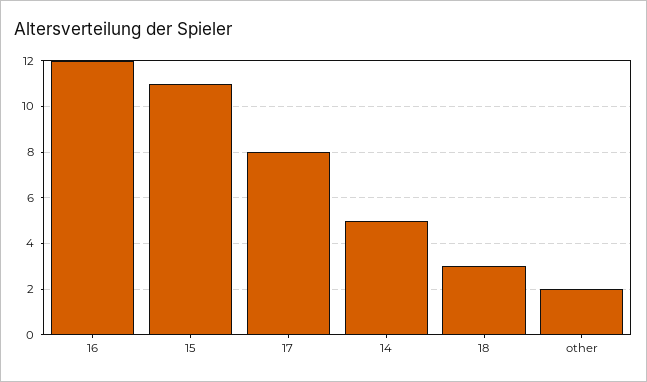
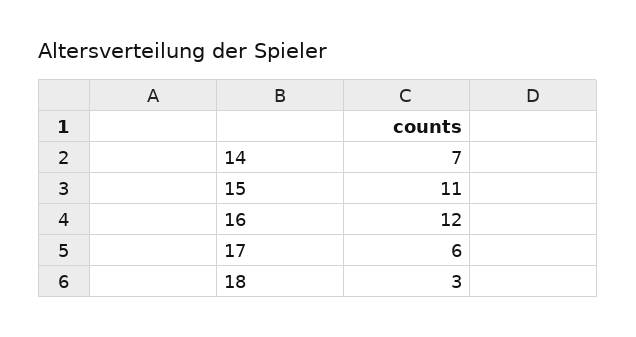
  {
    "16": 12,
    "15": 11,
-   "17": 8,
+   "17": 6,
-   "14": 5,
+   "14": 7,
-   "18": 3,
+   "18": 3
-   "other": 2
  }

